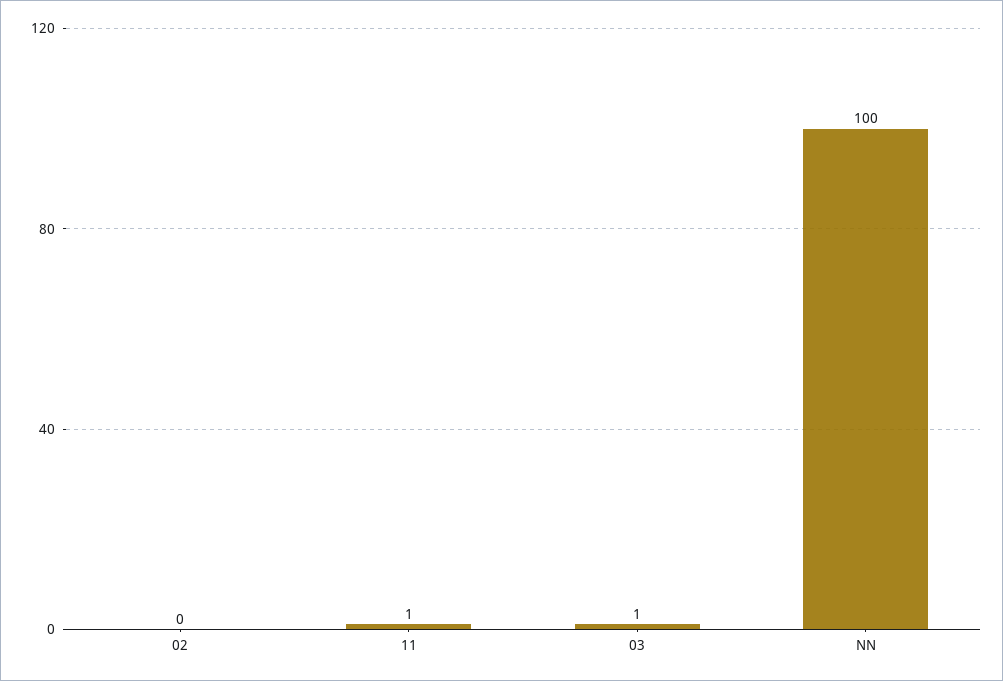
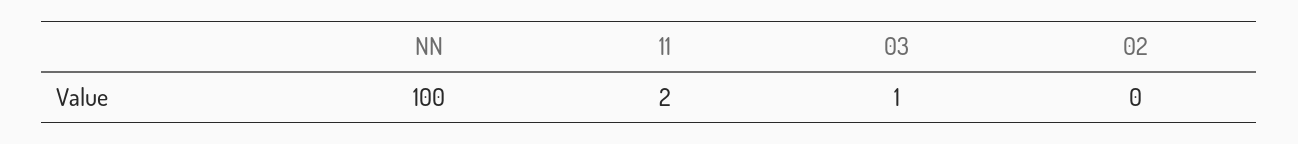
  {
    "02": 0,
-   "11": 1,
+   "11": 2,
    "03": 1,
    "NN": 100
  }

